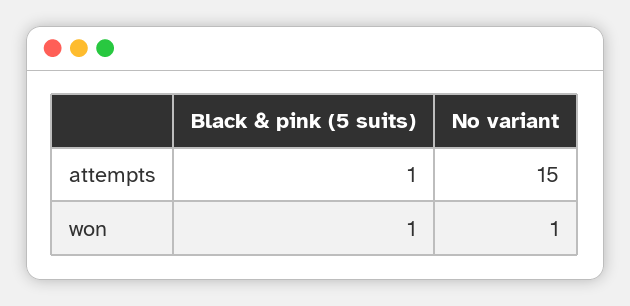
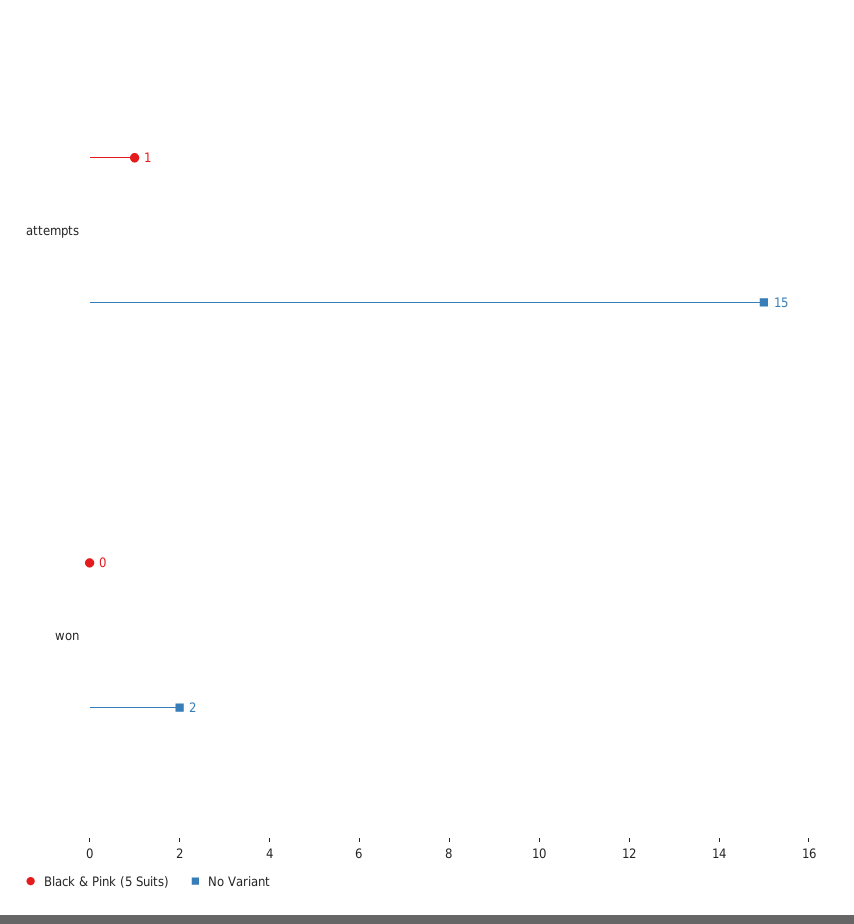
  {
    "Black & pink (5 suits)": {
      "attempts": 1,
-     "won": 1
+     "won": 0
    },
    "No variant": {
      "attempts": 15,
-     "won": 1
+     "won": 2
    }
  }

